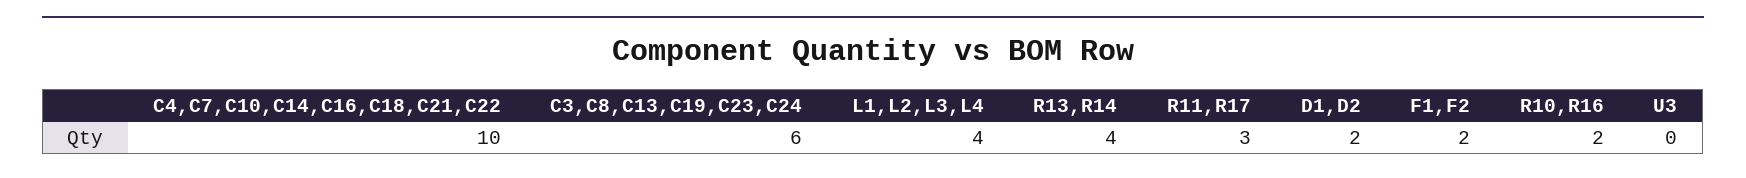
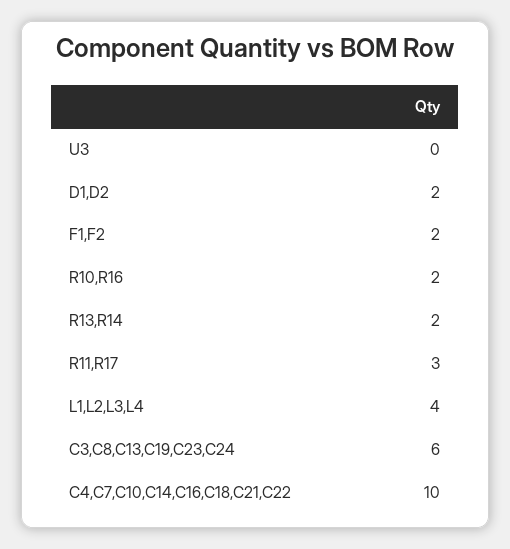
  {
    "C4,C7,C10,C14,C16,C18,C21,C22": 10,
    "C3,C8,C13,C19,C23,C24": 6,
    "L1,L2,L3,L4": 4,
-   "R13,R14": 4,
+   "R13,R14": 2,
    "R11,R17": 3,
    "D1,D2": 2,
    "F1,F2": 2,
    "R10,R16": 2,
    "U3": 0
  }

